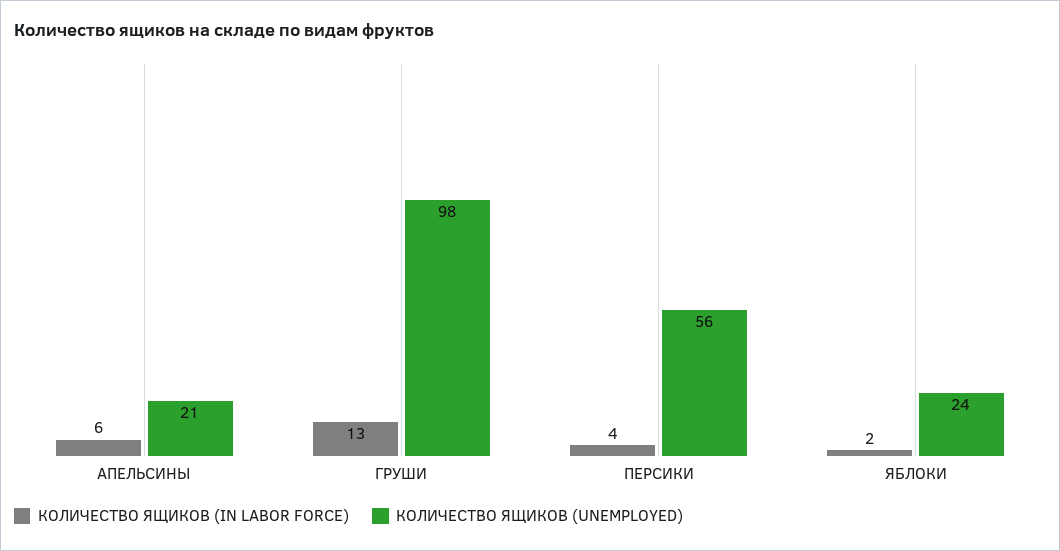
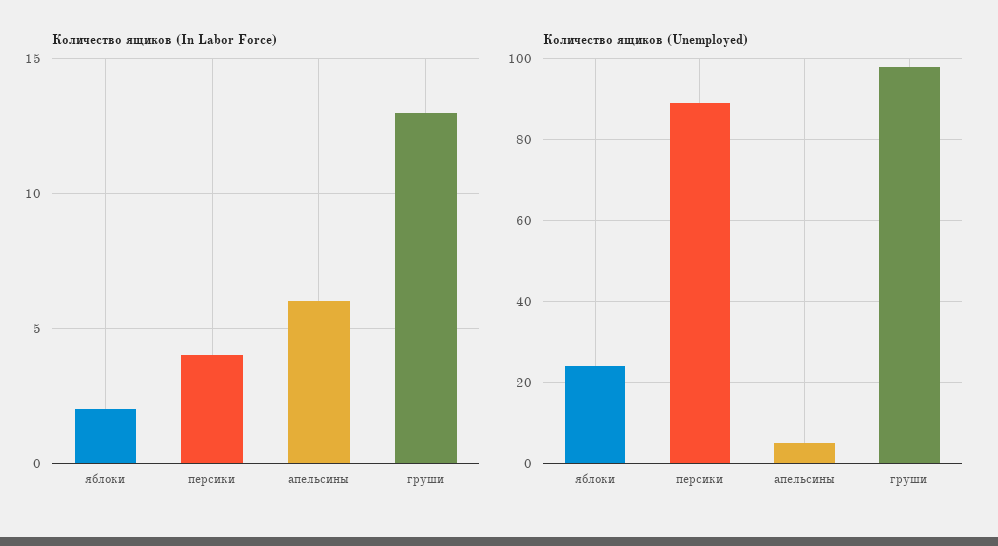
  {
    "КОЛИЧЕСТВО ЯЩИКОВ (IN LABOR FORCE)": {
      "АПЕЛЬСИНЫ": 6,
      "ГРУШИ": 13,
      "ПЕРСИКИ": 4,
      "ЯБЛОКИ": 2
    },
    "КОЛИЧЕСТВО ЯЩИКОВ (UNEMPLOYED)": {
-     "АПЕЛЬСИНЫ": 21,
+     "АПЕЛЬСИНЫ": 5,
      "ГРУШИ": 98,
-     "ПЕРСИКИ": 56,
+     "ПЕРСИКИ": 90,
      "ЯБЛОКИ": 24
    }
  }

